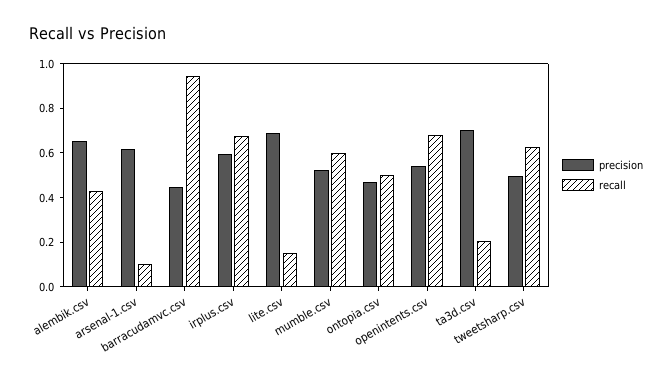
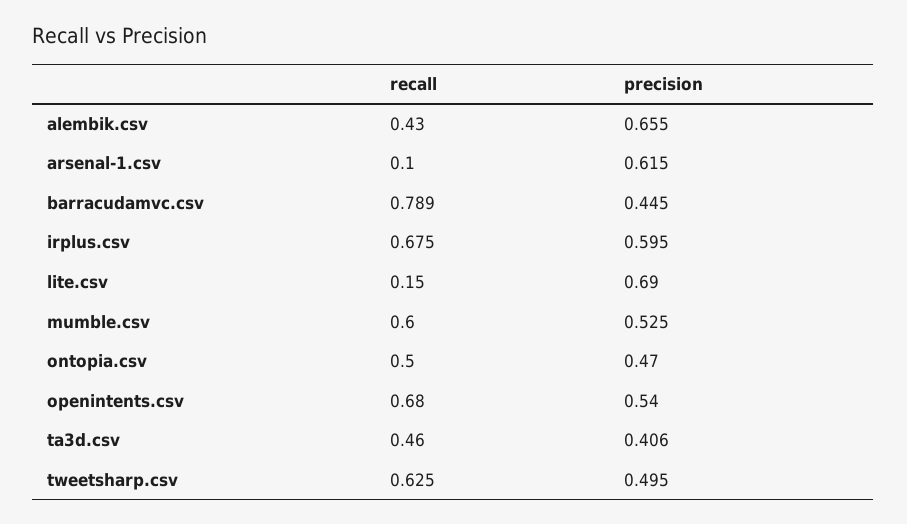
  {
    "precision": {
      "alembik.csv": 0.655,
      "arsenal-1.csv": 0.615,
      "barracudamvc.csv": 0.445,
      "irplus.csv": 0.595,
      "lite.csv": 0.69,
      "mumble.csv": 0.525,
      "ontopia.csv": 0.47,
      "openintents.csv": 0.54,
-     "ta3d.csv": 0.7,
+     "ta3d.csv": 0.406,
      "tweetsharp.csv": 0.495
    },
    "recall": {
      "alembik.csv": 0.43,
      "arsenal-1.csv": 0.1,
-     "barracudamvc.csv": 0.95,
+     "barracudamvc.csv": 0.789,
      "irplus.csv": 0.675,
      "lite.csv": 0.15,
      "mumble.csv": 0.6,
      "ontopia.csv": 0.5,
      "openintents.csv": 0.68,
-     "ta3d.csv": 0.2,
+     "ta3d.csv": 0.46,
      "tweetsharp.csv": 0.625
    }
  }

